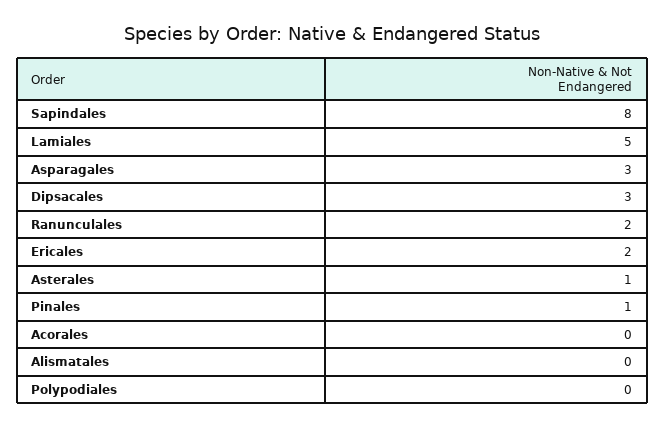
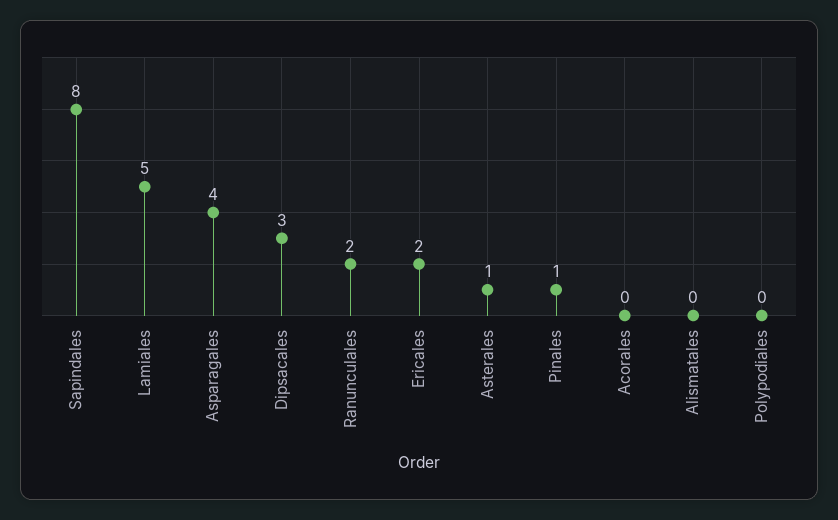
  {
    "Sapindales": 8,
    "Lamiales": 5,
-   "Asparagales": 3,
+   "Asparagales": 4,
    "Dipsacales": 3,
    "Ranunculales": 2,
    "Ericales": 2,
    "Asterales": 1,
    "Pinales": 1,
    "Acorales": 0,
    "Alismatales": 0,
    "Polypodiales": 0
  }

